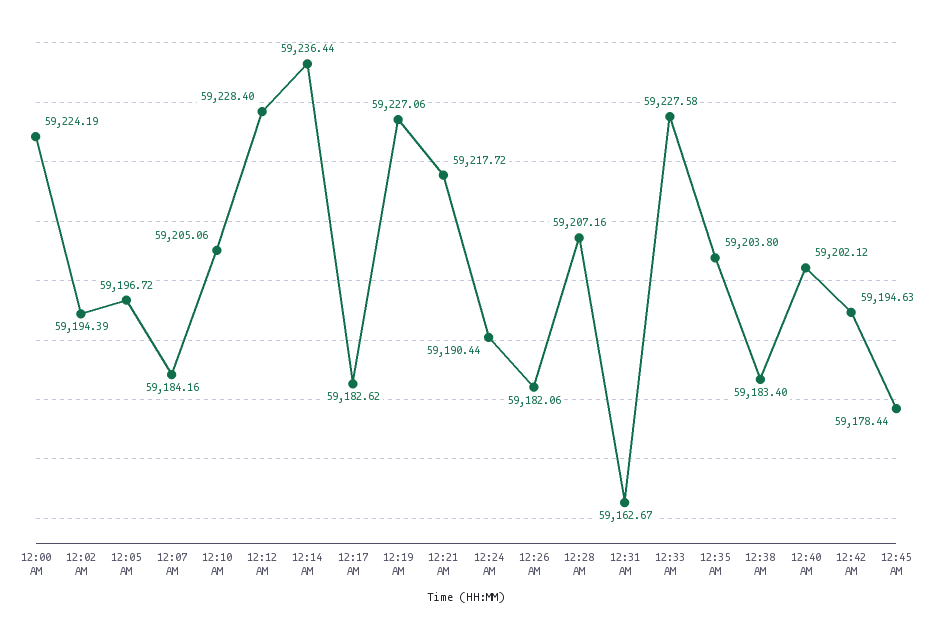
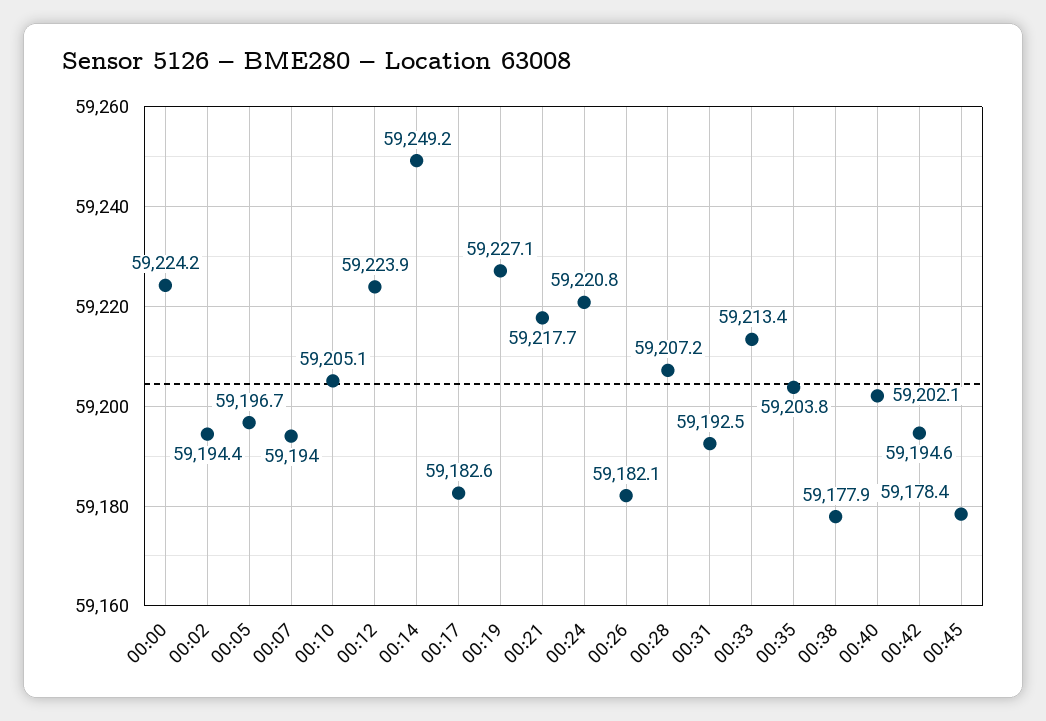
  {
    "12:00 AM": 59224.19,
    "12:02 AM": 59194.39,
    "12:05 AM": 59196.72,
-   "12:07 AM": 59184.16,
+   "12:07 AM": 59194,
    "12:10 AM": 59205.06,
-   "12:12 AM": 59228.4,
+   "12:12 AM": 59223.9,
-   "12:14 AM": 59236.44,
+   "12:14 AM": 59249.2,
    "12:17 AM": 59182.62,
    "12:19 AM": 59227.06,
    "12:21 AM": 59217.72,
-   "12:24 AM": 59190.44,
+   "12:24 AM": 59220.8,
    "12:26 AM": 59182.06,
    "12:28 AM": 59207.16,
-   "12:31 AM": 59162.67,
+   "12:31 AM": 59192.5,
-   "12:33 AM": 59227.58,
+   "12:33 AM": 59213.4,
    "12:35 AM": 59203.8,
-   "12:38 AM": 59183.4,
+   "12:38 AM": 59177.9,
    "12:40 AM": 59202.12,
    "12:42 AM": 59194.63,
    "12:45 AM": 59178.44
  }

